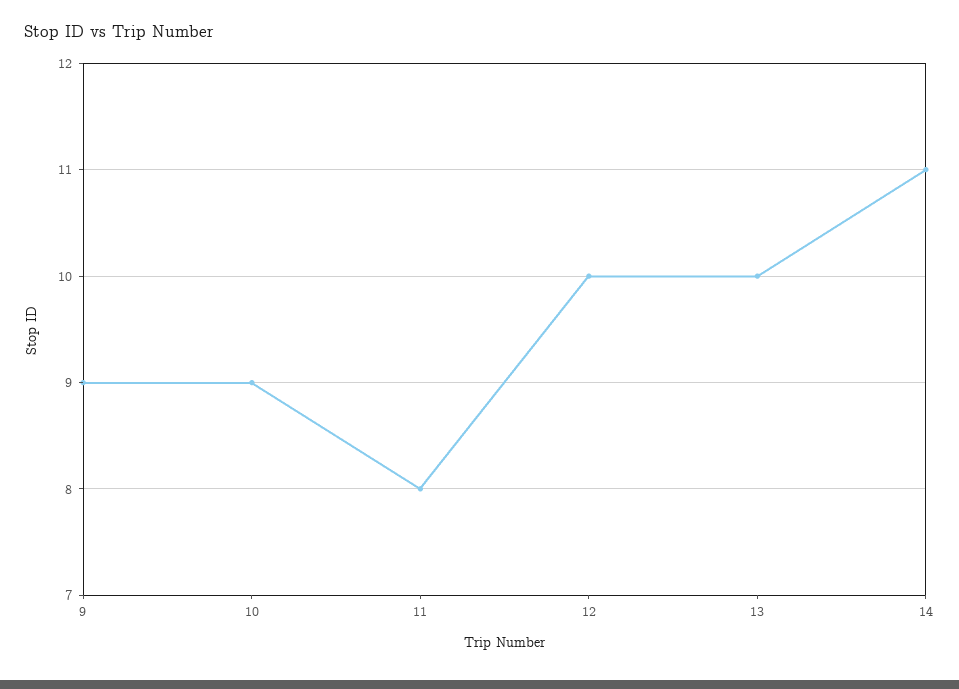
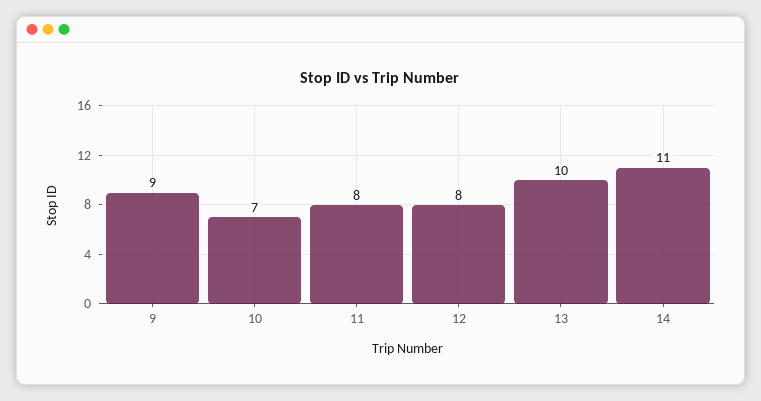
  {
    "9": 9,
-   "10": 9,
+   "10": 7,
    "11": 8,
-   "12": 10,
+   "12": 8,
    "13": 10,
    "14": 11
  }

